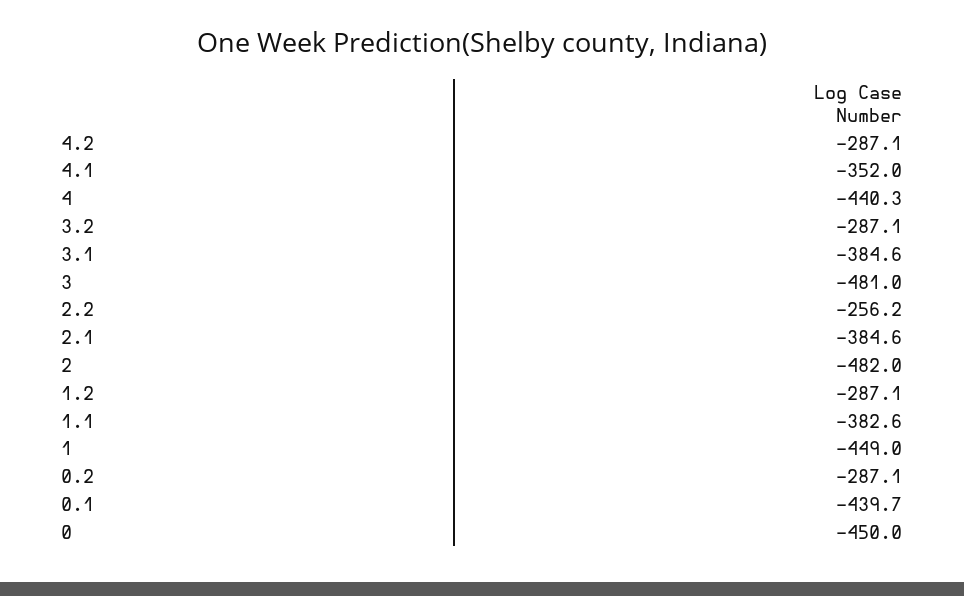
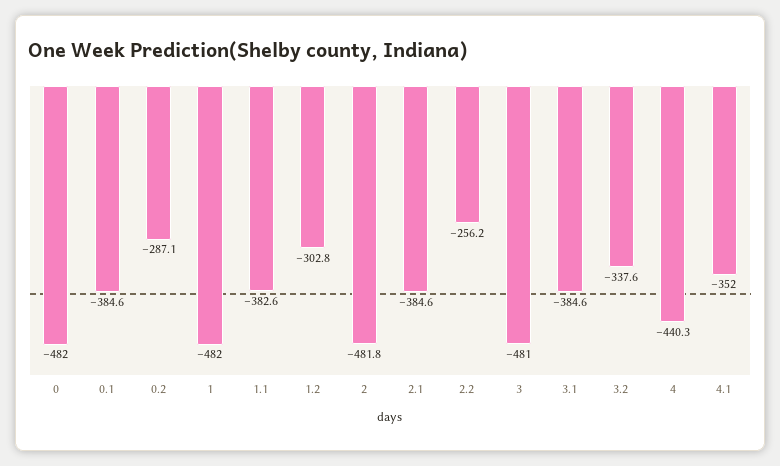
  {
-   "4.2": -287.1,
    "4.1": -352,
    "4": -440.3,
-   "3.2": -287.1,
+   "3.2": -337.6,
    "3.1": -384.6,
    "3": -481,
    "2.2": -256.2,
    "2.1": -384.6,
-   "2": -482,
+   "2": -481.8,
-   "1.2": -287.1,
+   "1.2": -302.8,
    "1.1": -382.6,
-   "1": -449,
+   "1": -482,
    "0.2": -287.1,
-   "0.1": -439.7,
+   "0.1": -384.6,
-   "0": -450
+   "0": -482
  }

